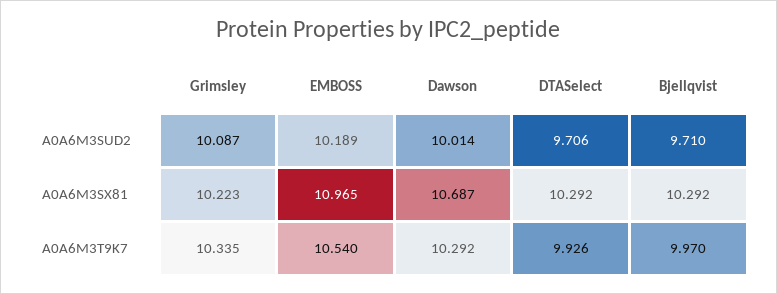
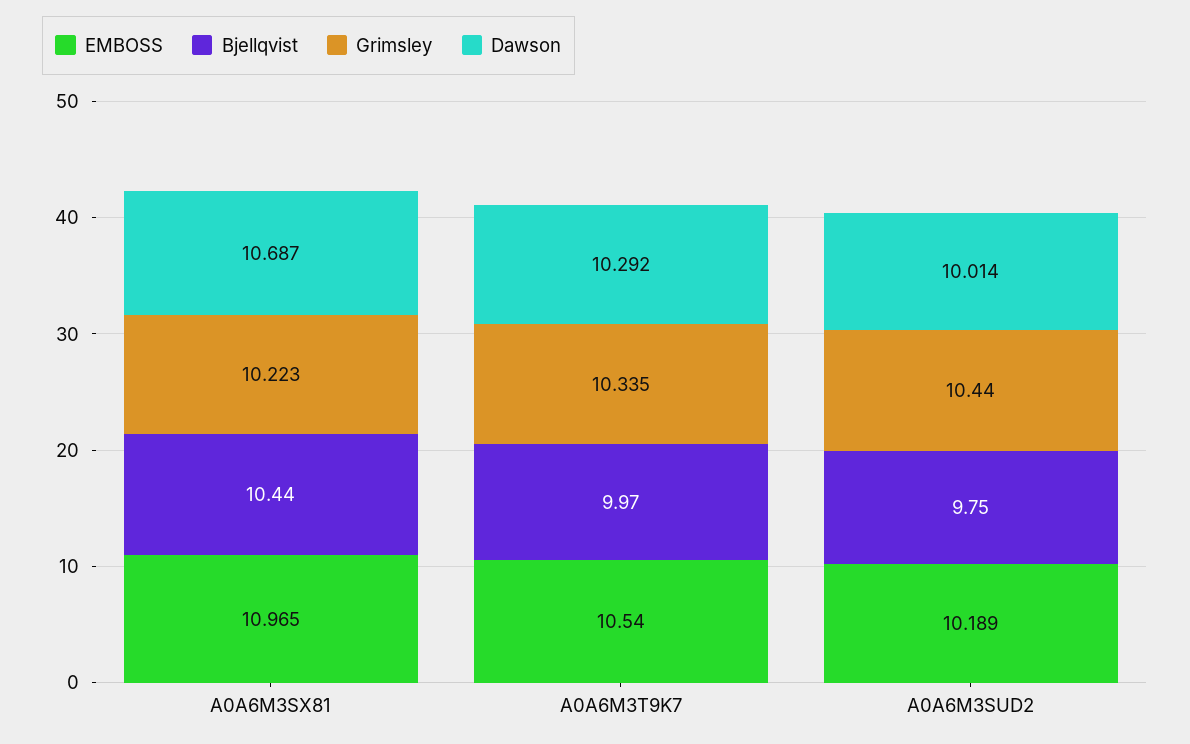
  {
    "Grimsley": {
-     "A0A6M3SUD2": 10.087,
+     "A0A6M3SUD2": 10.44,
      "A0A6M3SX81": 10.223,
      "A0A6M3T9K7": 10.335
    },
    "EMBOSS": {
      "A0A6M3SUD2": 10.189,
      "A0A6M3SX81": 10.965,
      "A0A6M3T9K7": 10.54
    },
    "Dawson": {
      "A0A6M3SUD2": 10.014,
      "A0A6M3SX81": 10.687,
      "A0A6M3T9K7": 10.292
    },
-   "DTASelect": {
-     "A0A6M3SUD2": 9.706,
-     "A0A6M3SX81": 10.292,
-     "A0A6M3T9K7": 9.926
-   },
    "Bjellqvist": {
-     "A0A6M3SUD2": 9.71,
+     "A0A6M3SUD2": 9.75,
-     "A0A6M3SX81": 10.292,
+     "A0A6M3SX81": 10.44,
      "A0A6M3T9K7": 9.97
    }
  }

